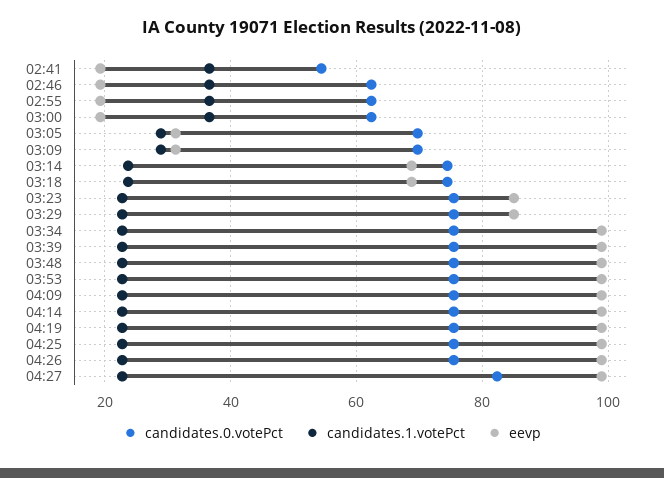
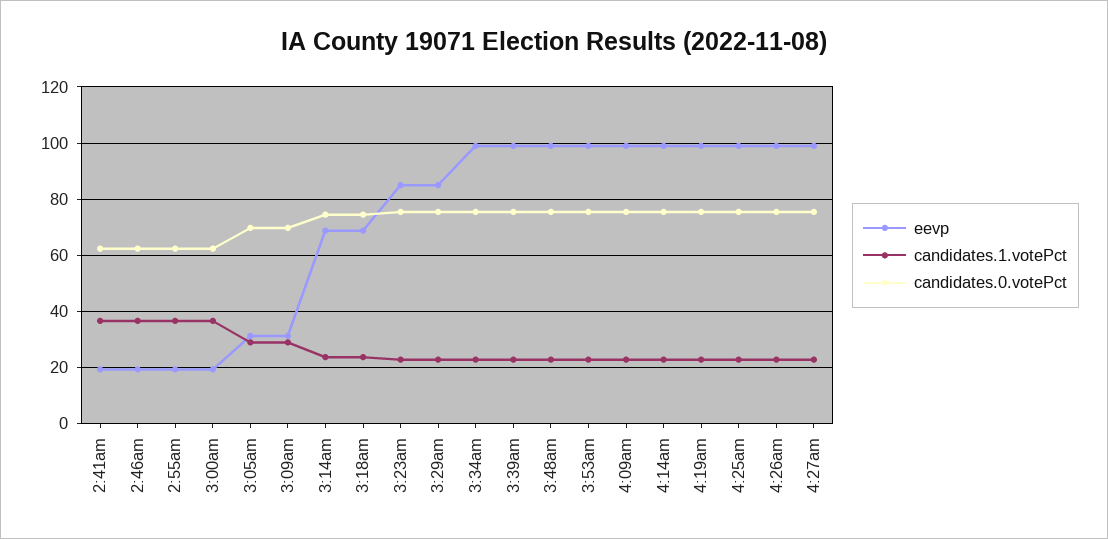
  {
    "candidates.0.votePct": {
-     "02:41": 54,
+     "02:41": 62.5,
      "02:46": 62,
      "02:55": 62,
      "03:00": 62,
      "03:05": 70,
      "03:09": 70,
      "03:14": 74,
      "03:18": 74,
      "03:23": 76,
      "03:29": 76,
      "03:34": 76,
      "03:39": 76,
      "03:48": 76,
      "03:53": 76,
      "04:09": 76,
      "04:14": 76,
      "04:19": 76,
      "04:25": 76,
      "04:26": 76,
-     "04:27": 82
+     "04:27": 75
    },
    "candidates.1.votePct": {
      "02:41": 36,
      "02:46": 36,
      "02:55": 36,
      "03:00": 36,
      "03:05": 28,
      "03:09": 28,
      "03:14": 24,
      "03:18": 24,
      "03:23": 22,
      "03:29": 22,
      "03:34": 22,
      "03:39": 22,
      "03:48": 22,
      "03:53": 22,
      "04:09": 22,
      "04:14": 22,
      "04:19": 22,
      "04:25": 22,
      "04:26": 22,
      "04:27": 22
    },
    "eevp": {
      "02:41": 20,
      "02:46": 20,
      "02:55": 20,
      "03:00": 20,
      "03:05": 32,
      "03:09": 32,
      "03:14": 68,
      "03:18": 68,
      "03:23": 86,
      "03:29": 86,
      "03:34": 98,
      "03:39": 98,
      "03:48": 98,
      "03:53": 98,
      "04:09": 98,
      "04:14": 98,
      "04:19": 98,
      "04:25": 98,
      "04:26": 98,
      "04:27": 98
    }
  }

